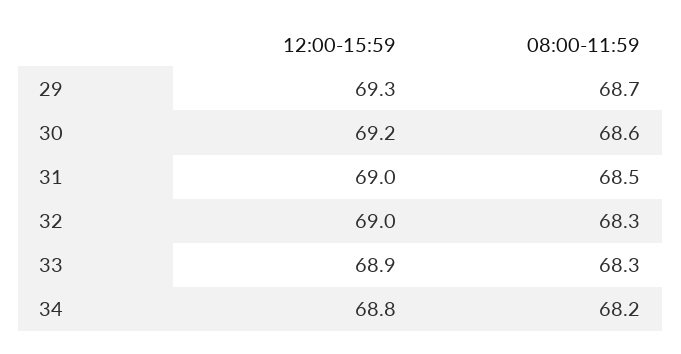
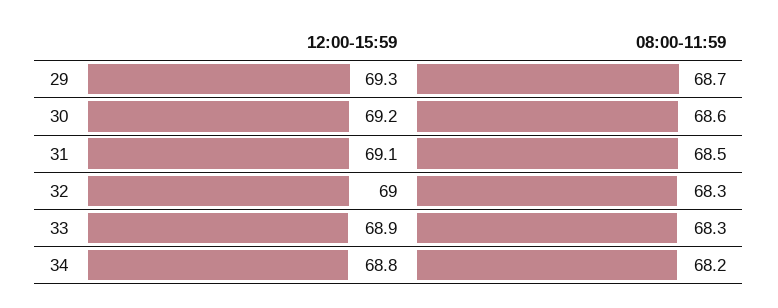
  {
    "12:00-15:59": {
      "29": 69.3,
      "30": 69.2,
-     "31": 69,
+     "31": 69.1,
      "32": 69,
      "33": 68.9,
      "34": 68.8
    },
    "08:00-11:59": {
      "29": 68.7,
      "30": 68.6,
      "31": 68.5,
      "32": 68.3,
      "33": 68.3,
      "34": 68.2
    }
  }

